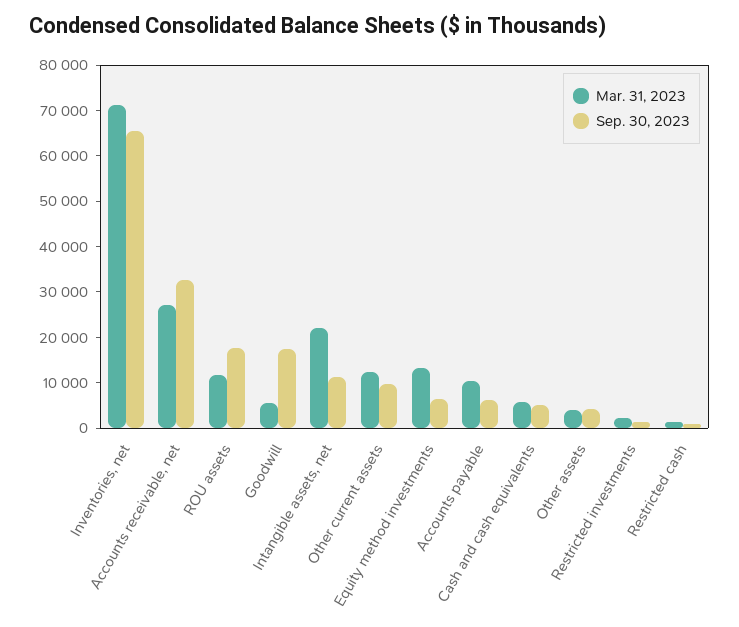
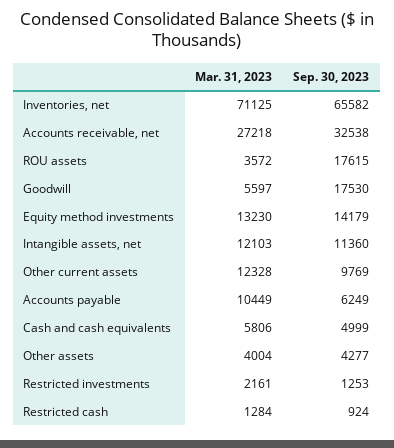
  {
    "Mar. 31, 2023": {
      "Inventories, net": 71125,
      "Accounts receivable, net": 27218,
-     "ROU assets": 12000,
+     "ROU assets": 3572,
      "Goodwill": 5597,
-     "Intangible assets, net": 22000,
+     "Intangible assets, net": 12103,
      "Other current assets": 12328,
      "Equity method investments": 13230,
      "Accounts payable": 10449,
      "Cash and cash equivalents": 5806,
      "Other assets": 4004,
      "Restricted investments": 2161,
      "Restricted cash": 1284
    },
    "Sep. 30, 2023": {
      "Inventories, net": 65582,
      "Accounts receivable, net": 32538,
      "ROU assets": 17615,
      "Goodwill": 17530,
      "Intangible assets, net": 11360,
      "Other current assets": 9769,
-     "Equity method investments": 6000,
+     "Equity method investments": 14179,
      "Accounts payable": 6249,
      "Cash and cash equivalents": 4999,
      "Other assets": 4277,
      "Restricted investments": 1253,
      "Restricted cash": 924
    }
  }

